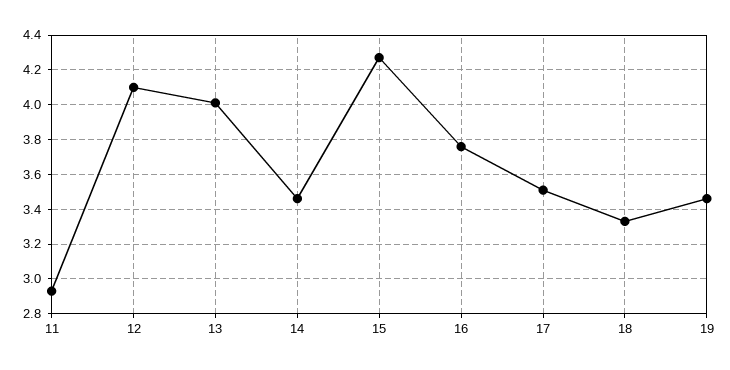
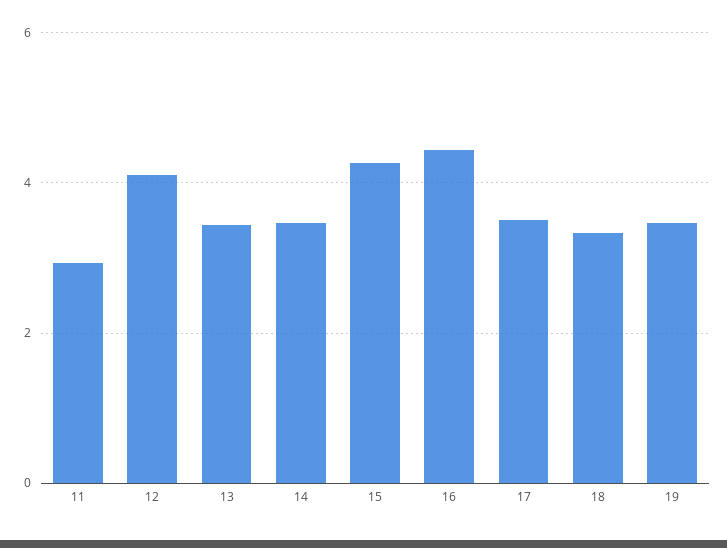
  {
    "11": 2.95,
    "12": 4.1,
-   "13": 4,
+   "13": 3.4,
    "14": 3.45,
    "15": 4.25,
-   "16": 3.75,
+   "16": 4.4,
    "17": 3.5,
    "18": 3.35,
    "19": 3.45
  }

